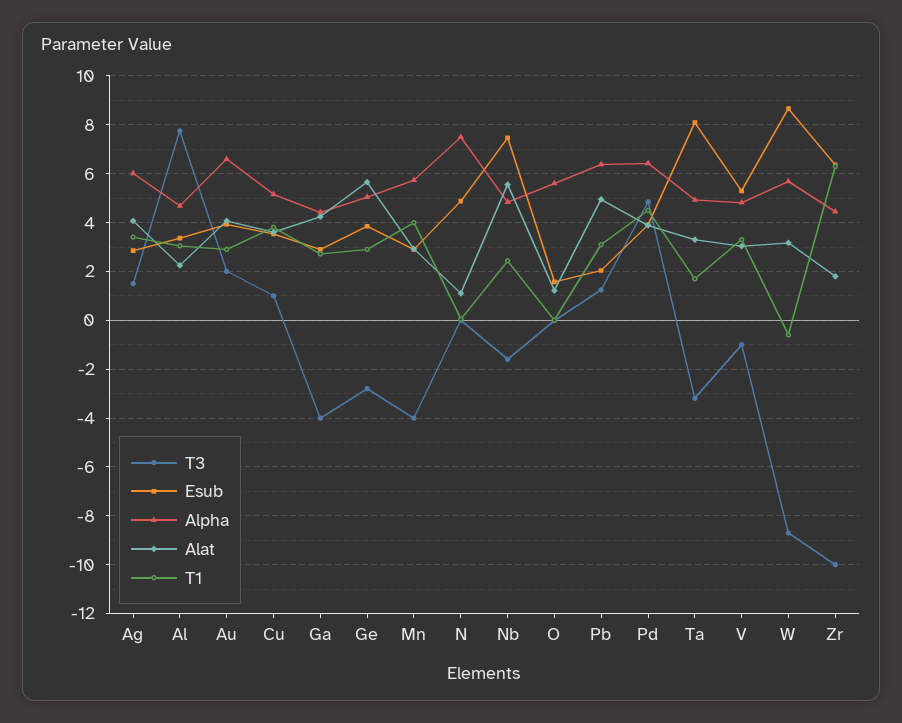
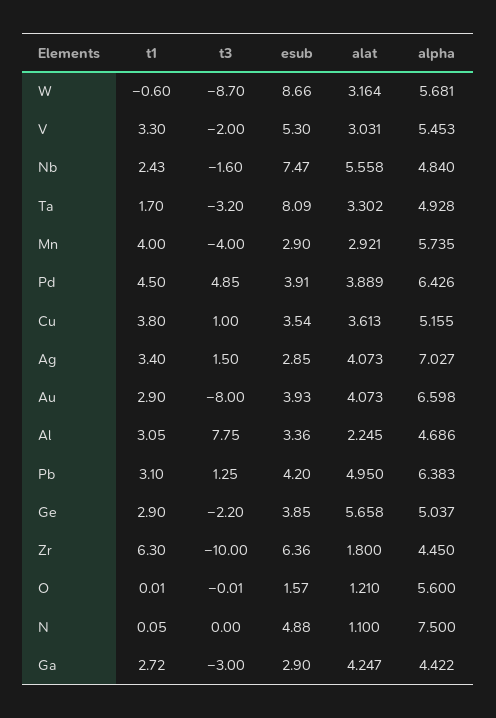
  {
    "T3": {
      "Ag": 1.5,
      "Al": 7.75,
-     "Au": 2,
+     "Au": -8,
      "Cu": 1,
-     "Ga": -4,
+     "Ga": -3,
-     "Ge": -2.75,
+     "Ge": -2.2,
      "Mn": -4,
      "N": 0,
      "Nb": -1.6,
      "O": -0.01,
      "Pb": 1.25,
      "Pd": 4.85,
      "Ta": -3.2,
-     "V": -1,
+     "V": -2,
      "W": -8.7,
      "Zr": -10
    },
    "Esub": {
      "Ag": 2.85,
      "Al": 3.36,
      "Au": 3.93,
      "Cu": 3.54,
      "Ga": 2.9,
      "Ge": 3.85,
      "Mn": 2.9,
      "N": 4.88,
      "Nb": 7.47,
      "O": 1.57,
-     "Pb": 2,
+     "Pb": 4.2,
      "Pd": 3.91,
      "Ta": 8.09,
      "V": 5.3,
      "W": 8.66,
      "Zr": 6.36
    },
    "Alpha": {
-     "Ag": 6,
+     "Ag": 7.027,
      "Al": 4.686,
      "Au": 6.598,
      "Cu": 5.155,
      "Ga": 4.422,
      "Ge": 5.037,
      "Mn": 5.735,
      "N": 7.5,
      "Nb": 4.84,
      "O": 5.6,
      "Pb": 6.383,
      "Pd": 6.426,
      "Ta": 4.928,
-     "V": 4.75,
+     "V": 5.453,
      "W": 5.681,
      "Zr": 4.45
    },
    "Alat": {
      "Ag": 4.073,
      "Al": 2.245,
      "Au": 4.073,
      "Cu": 3.613,
      "Ga": 4.247,
      "Ge": 5.658,
      "Mn": 2.921,
      "N": 1.1,
      "Nb": 5.558,
      "O": 1.21,
      "Pb": 4.95,
      "Pd": 3.889,
      "Ta": 3.302,
      "V": 3.031,
      "W": 3.164,
      "Zr": 1.8
    },
    "T1": {
      "Ag": 3.4,
      "Al": 3.05,
      "Au": 2.9,
      "Cu": 3.8,
      "Ga": 2.72,
      "Ge": 2.9,
      "Mn": 4,
      "N": 0.05,
      "Nb": 2.43,
      "O": 0.01,
      "Pb": 3.1,
      "Pd": 4.5,
      "Ta": 1.7,
      "V": 3.3,
      "W": -0.6,
      "Zr": 6.3
    }
  }

